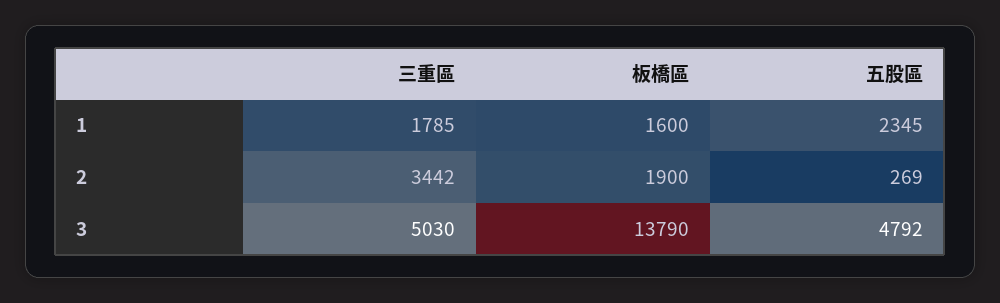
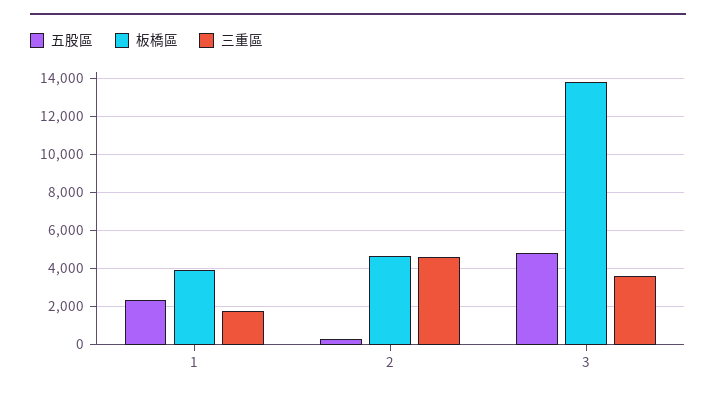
  {
    "三重區": {
      "1": 1785,
-     "2": 3442,
+     "2": 4500,
-     "3": 5030
+     "3": 3500
    },
    "板橋區": {
-     "1": 1600,
+     "1": 4000,
-     "2": 1900,
+     "2": 4500,
      "3": 13790
    },
    "五股區": {
      "1": 2345,
      "2": 269,
      "3": 4792
    }
  }

